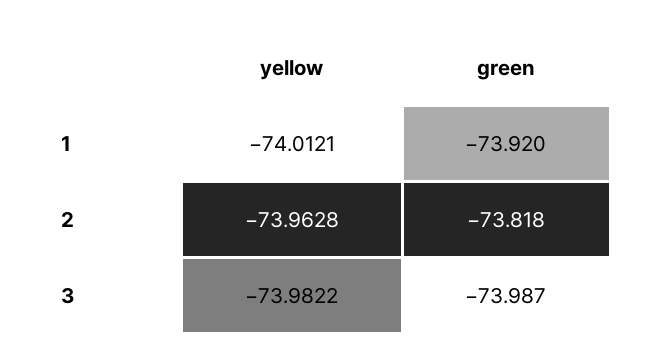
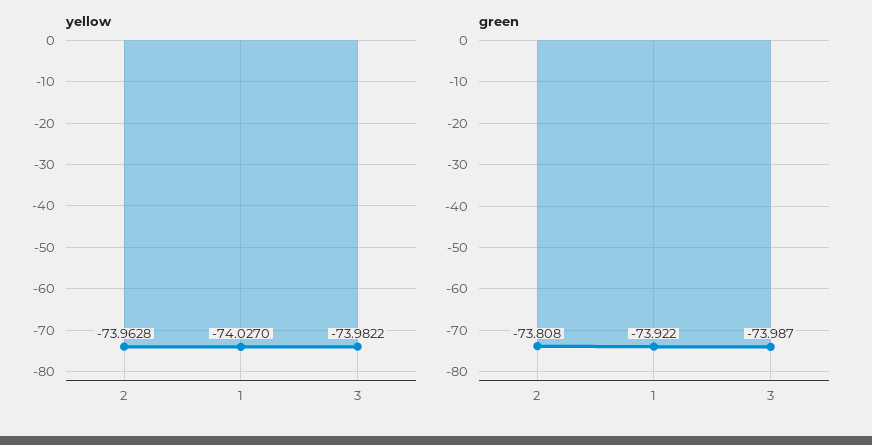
  {
    "yellow": {
-     "1": -74.0121,
+     "1": -74.027,
      "2": -73.9628,
      "3": -73.9822
    },
    "green": {
-     "1": -73.92,
+     "1": -73.922,
-     "2": -73.818,
+     "2": -73.808,
      "3": -73.987
    }
  }

